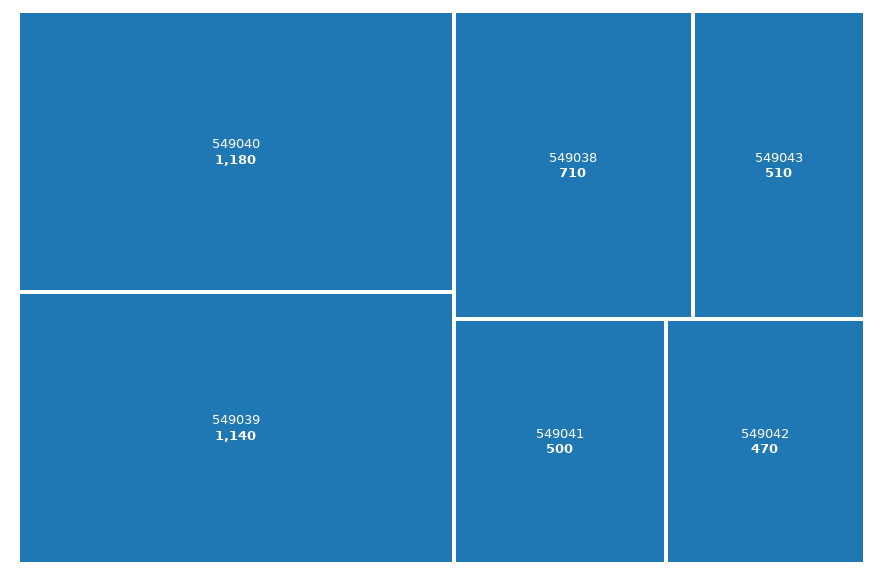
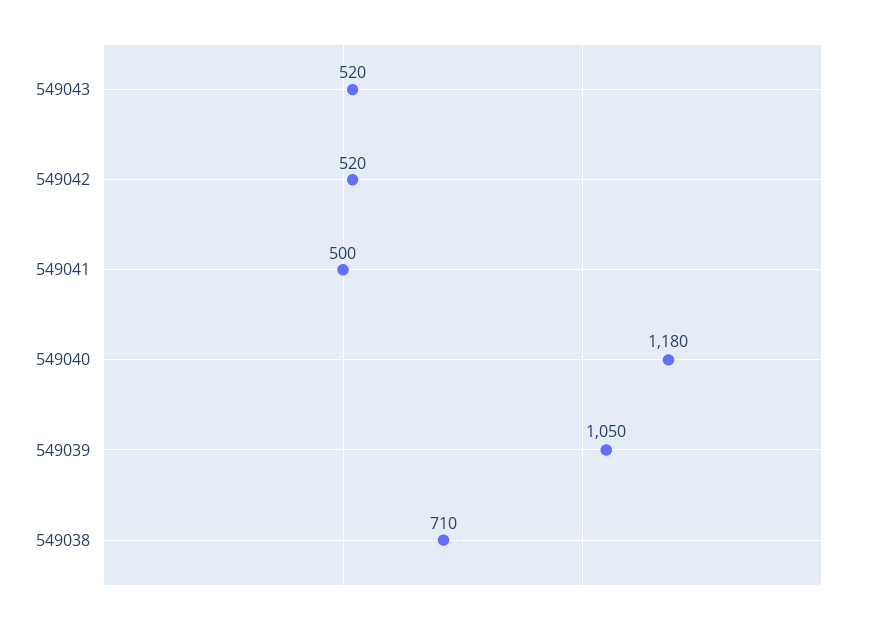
  {
    "549040": 1180,
-   "549039": 1140,
+   "549039": 1050,
    "549038": 710,
-   "549043": 510,
+   "549043": 520,
    "549041": 500,
-   "549042": 470
+   "549042": 520
  }

